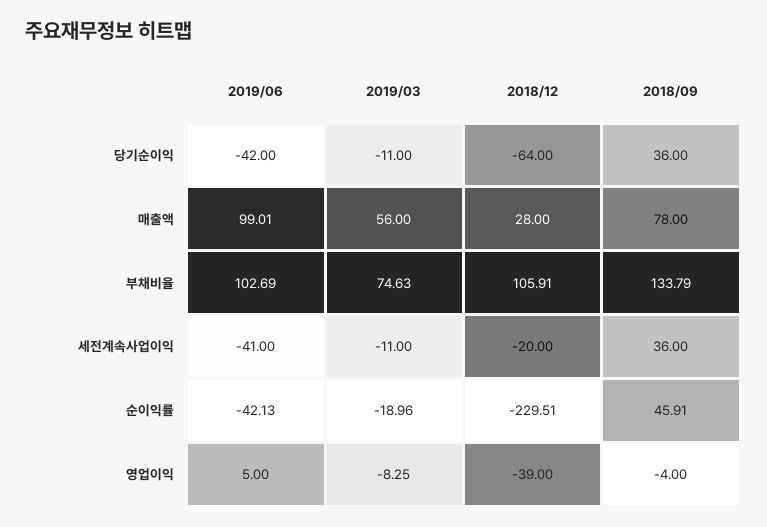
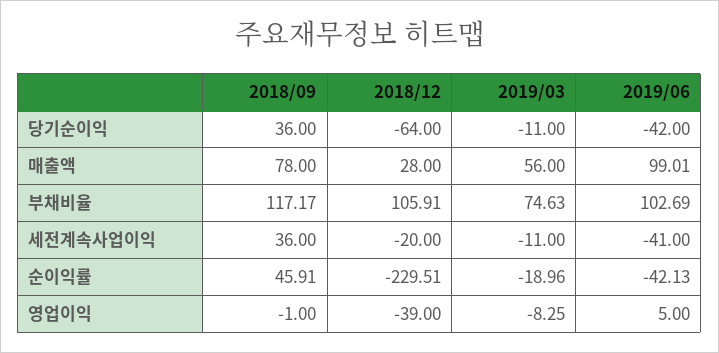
  {
    "2019/06": {
      "당기순이익": -42,
      "매출액": 99.01,
      "부채비율": 102.69,
      "세전계속사업이익": -41,
      "순이익률": -42.13,
      "영업이익": 5
    },
    "2019/03": {
      "당기순이익": -11,
      "매출액": 56,
      "부채비율": 74.63,
      "세전계속사업이익": -11,
      "순이익률": -18.96,
      "영업이익": -8.25
    },
    "2018/12": {
      "당기순이익": -64,
      "매출액": 28,
      "부채비율": 105.91,
      "세전계속사업이익": -20,
      "순이익률": -229.51,
      "영업이익": -39
    },
    "2018/09": {
      "당기순이익": 36,
      "매출액": 78,
-     "부채비율": 133.79,
+     "부채비율": 117.17,
      "세전계속사업이익": 36,
      "순이익률": 45.91,
-     "영업이익": -4
+     "영업이익": -1
    }
  }

